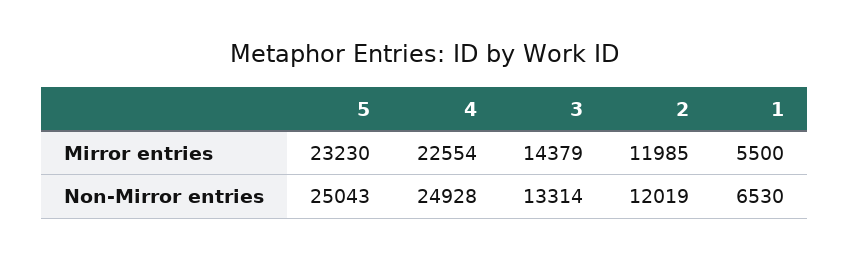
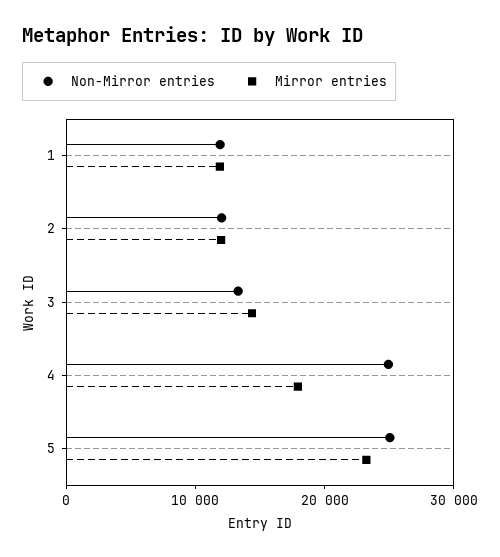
  {
    "Mirror entries": {
      "5": 23230,
-     "4": 22554,
+     "4": 18000,
      "3": 14379,
      "2": 11985,
-     "1": 5500
+     "1": 12000
    },
    "Non-Mirror entries": {
      "5": 25043,
      "4": 24928,
      "3": 13314,
      "2": 12019,
-     "1": 6530
+     "1": 12000
    }
  }

